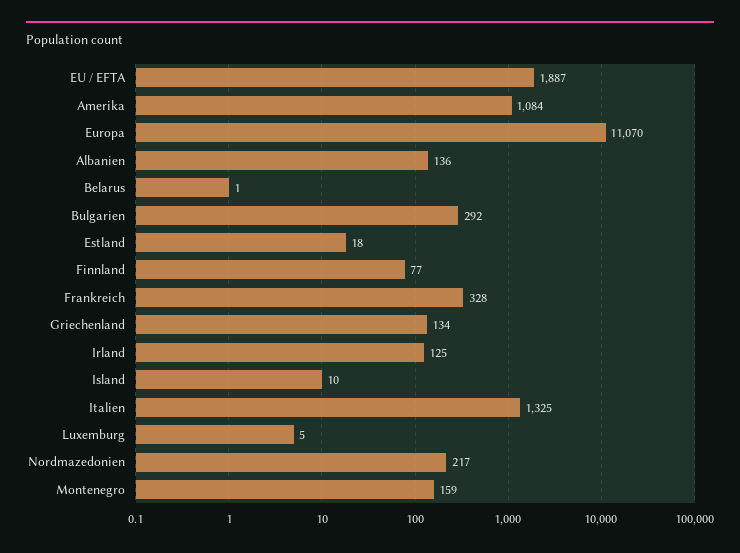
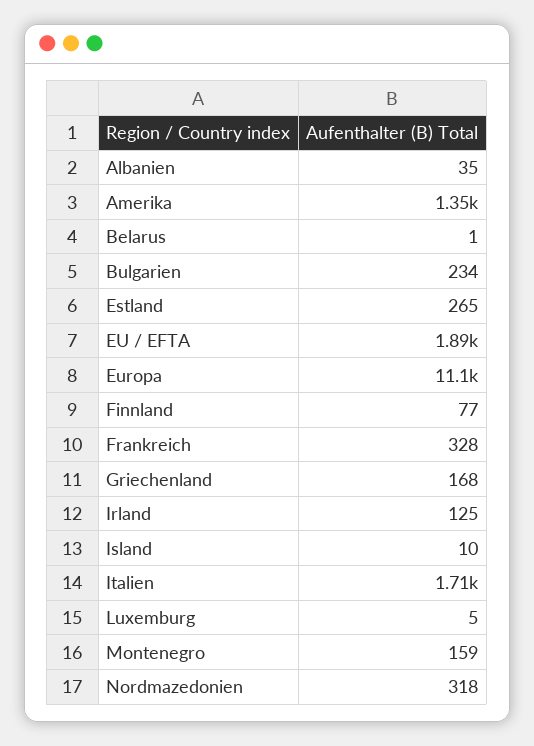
  {
    "EU / EFTA": 1887,
-   "Amerika": 1084,
+   "Amerika": 1350,
    "Europa": 11070,
-   "Albanien": 136,
+   "Albanien": 35,
    "Belarus": 1,
-   "Bulgarien": 292,
+   "Bulgarien": 234,
-   "Estland": 18,
+   "Estland": 265,
    "Finnland": 77,
    "Frankreich": 328,
-   "Griechenland": 134,
+   "Griechenland": 168,
    "Irland": 125,
    "Island": 10,
-   "Italien": 1325,
+   "Italien": 1710,
    "Luxemburg": 5,
-   "Nordmazedonien": 217,
+   "Nordmazedonien": 318,
    "Montenegro": 159
  }

